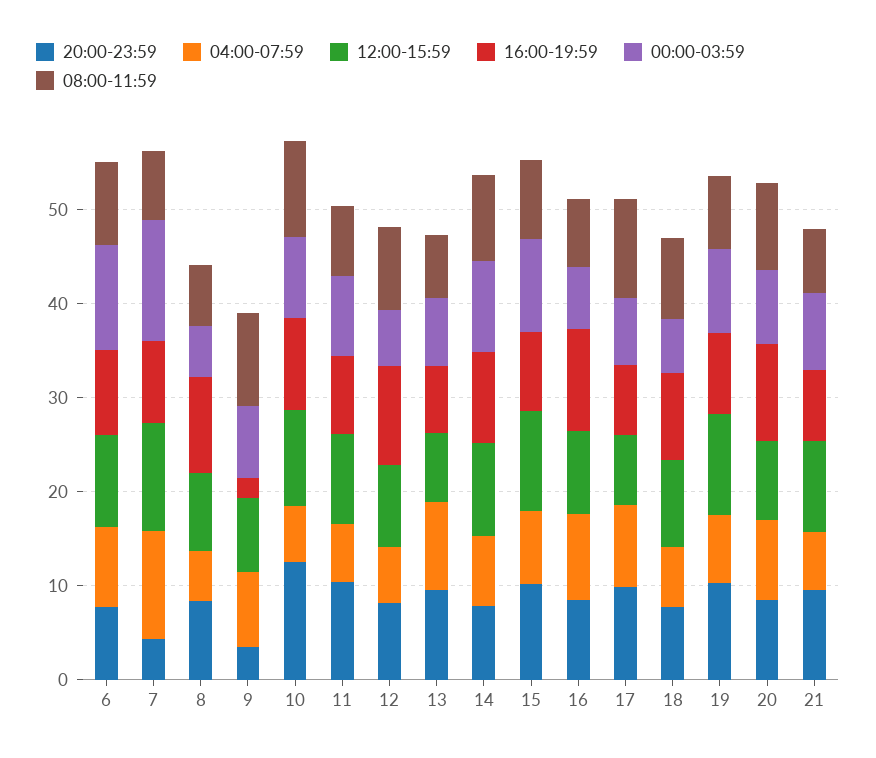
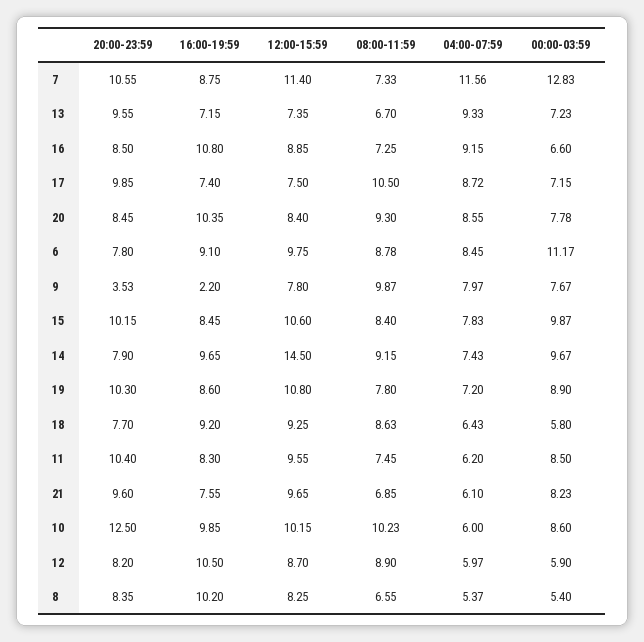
  {
    "20:00-23:59": {
      "6": 7.8,
-     "7": 4,
+     "7": 10.55,
      "8": 8.35,
      "9": 3.53,
      "10": 12.5,
      "11": 10.4,
      "12": 8.2,
      "13": 9.55,
      "14": 7.9,
      "15": 10.15,
      "16": 8.5,
      "17": 9.85,
      "18": 7.7,
      "19": 10.3,
      "20": 8.45,
      "21": 9.6
    },
    "04:00-07:59": {
      "6": 8.45,
      "7": 11.56,
      "8": 5.37,
      "9": 7.97,
      "10": 6,
      "11": 6.2,
      "12": 5.97,
      "13": 9.33,
      "14": 7.43,
      "15": 7.83,
      "16": 9.15,
      "17": 8.72,
      "18": 6.43,
      "19": 7.2,
      "20": 8.55,
      "21": 6.1
    },
    "12:00-15:59": {
      "6": 9.75,
      "7": 11.4,
      "8": 8.25,
      "9": 7.8,
      "10": 10.15,
      "11": 9.55,
      "12": 8.7,
      "13": 7.35,
-     "14": 10,
+     "14": 14.5,
      "15": 10.6,
      "16": 8.85,
      "17": 7.5,
      "18": 9.25,
      "19": 10.8,
      "20": 8.4,
      "21": 9.65
    },
    "16:00-19:59": {
      "6": 9.1,
      "7": 8.75,
      "8": 10.2,
      "9": 2.2,
      "10": 9.85,
      "11": 8.3,
      "12": 10.5,
      "13": 7.15,
      "14": 9.65,
      "15": 8.45,
      "16": 10.8,
      "17": 7.4,
      "18": 9.2,
      "19": 8.6,
      "20": 10.35,
      "21": 7.55
    },
    "00:00-03:59": {
      "6": 11.17,
      "7": 12.83,
      "8": 5.4,
      "9": 7.67,
      "10": 8.6,
      "11": 8.5,
      "12": 5.9,
      "13": 7.23,
      "14": 9.67,
      "15": 9.87,
      "16": 6.6,
      "17": 7.15,
      "18": 5.8,
      "19": 8.9,
      "20": 7.78,
      "21": 8.23
    },
    "08:00-11:59": {
      "6": 8.78,
      "7": 7.33,
      "8": 6.55,
      "9": 9.87,
      "10": 10.23,
      "11": 7.45,
      "12": 8.9,
      "13": 6.7,
      "14": 9.15,
      "15": 8.4,
      "16": 7.25,
      "17": 10.5,
      "18": 8.63,
      "19": 7.8,
      "20": 9.3,
      "21": 6.85
    }
  }

